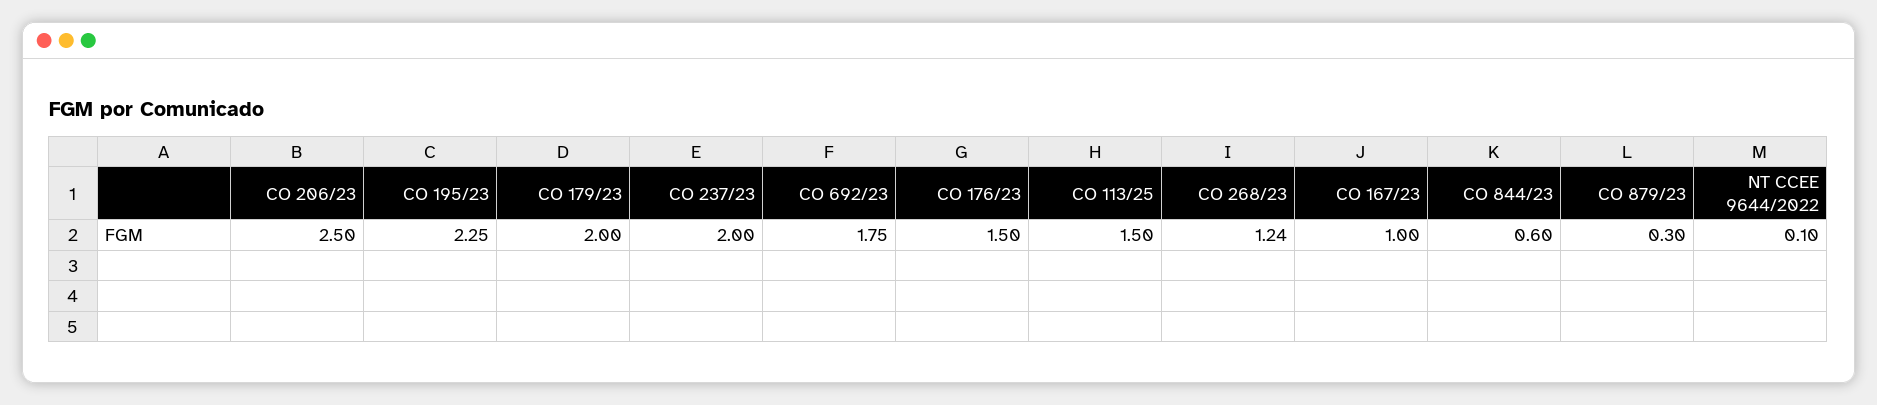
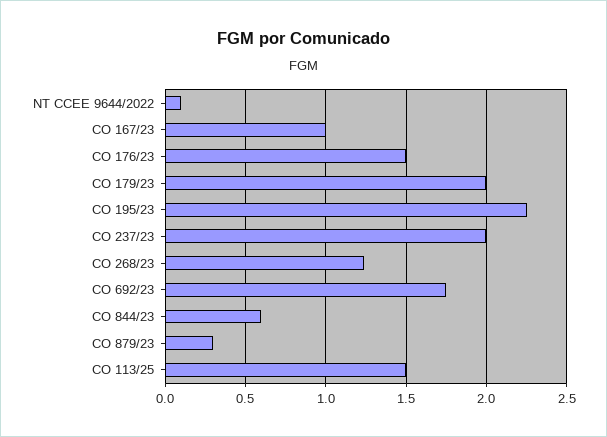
  {
-   "CO 206/23": 2.5,
    "CO 195/23": 2.25,
    "CO 179/23": 2,
    "CO 237/23": 2,
    "CO 692/23": 1.75,
    "CO 176/23": 1.5,
    "CO 113/25": 1.5,
    "CO 268/23": 1.24,
    "CO 167/23": 1,
    "CO 844/23": 0.6,
    "CO 879/23": 0.3,
    "NT CCEE 9644/2022": 0.1
  }

